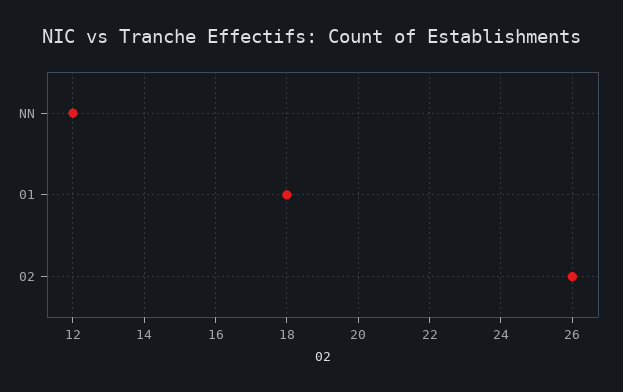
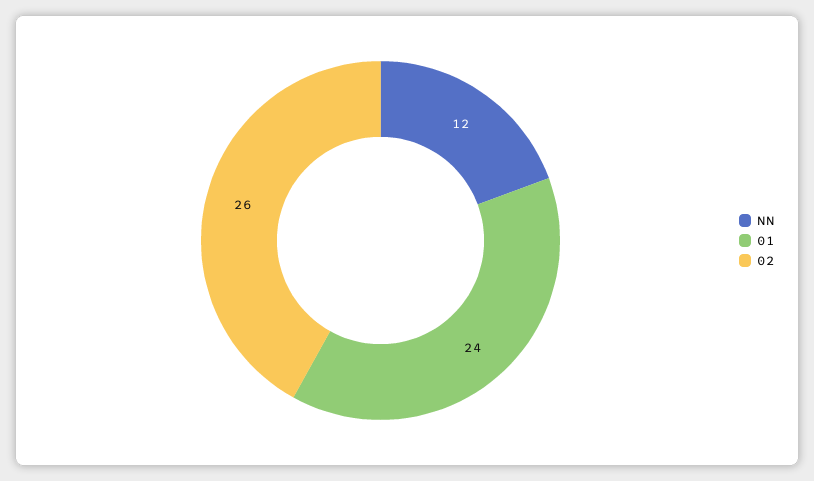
  {
    "NN": 12,
-   "01": 18,
+   "01": 24,
    "02": 26
  }

